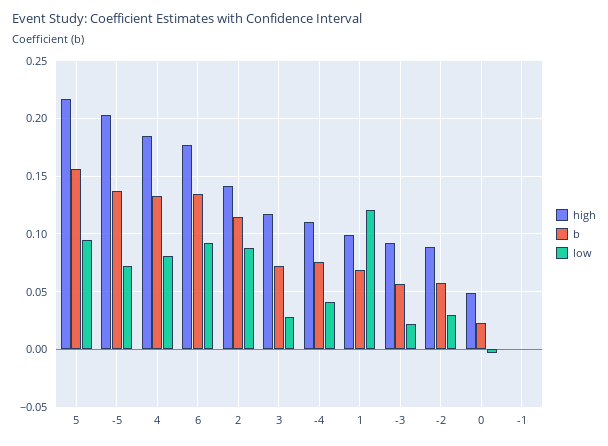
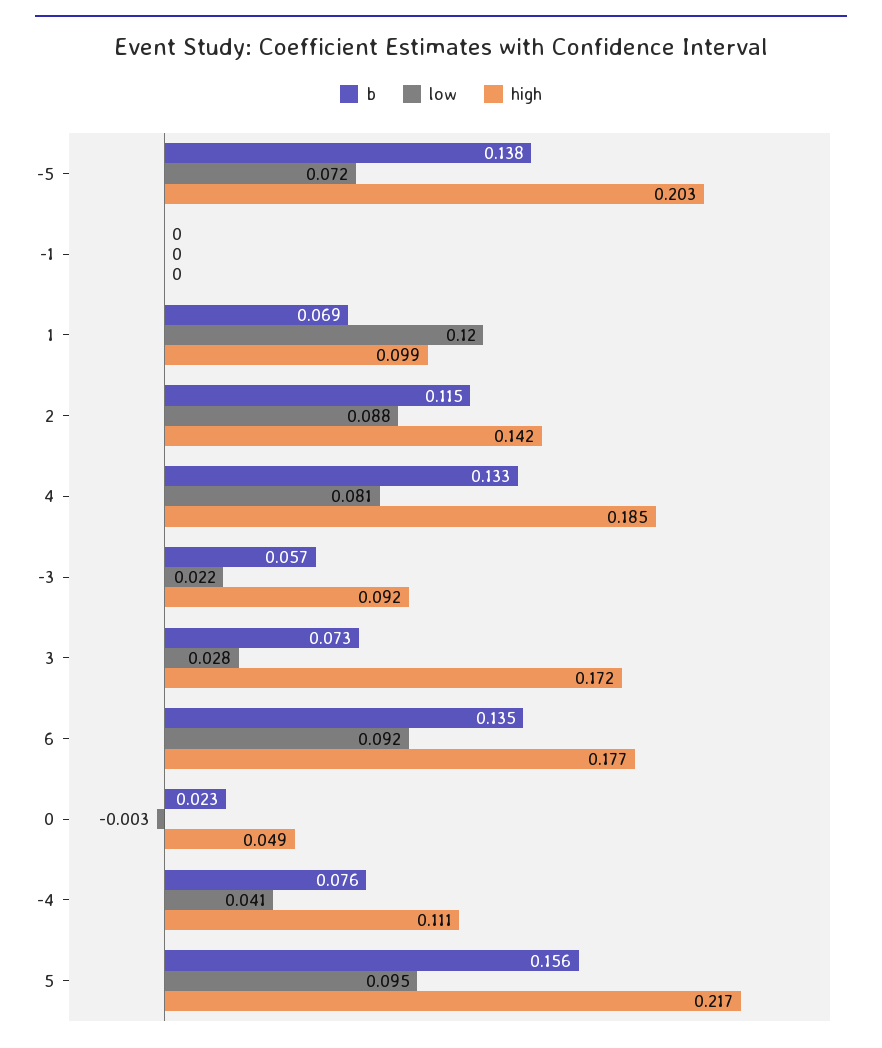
  {
    "high": {
      "5": 0.217,
      "-5": 0.203,
      "4": 0.185,
      "6": 0.177,
      "2": 0.142,
-     "3": 0.12,
+     "3": 0.172,
      "-4": 0.111,
      "1": 0.099,
      "-3": 0.092,
-     "-2": 0.09,
      "0": 0.049,
      "-1": 0
    },
    "b": {
      "5": 0.156,
      "-5": 0.138,
      "4": 0.133,
      "6": 0.135,
      "2": 0.115,
      "3": 0.073,
      "-4": 0.076,
      "1": 0.069,
      "-3": 0.057,
-     "-2": 0.06,
      "0": 0.023,
      "-1": 0
    },
    "low": {
      "5": 0.095,
      "-5": 0.072,
      "4": 0.081,
      "6": 0.092,
      "2": 0.088,
      "3": 0.028,
      "-4": 0.041,
      "1": 0.12,
      "-3": 0.022,
-     "-2": 0.03,
      "0": -0.003,
      "-1": 0
    }
  }

